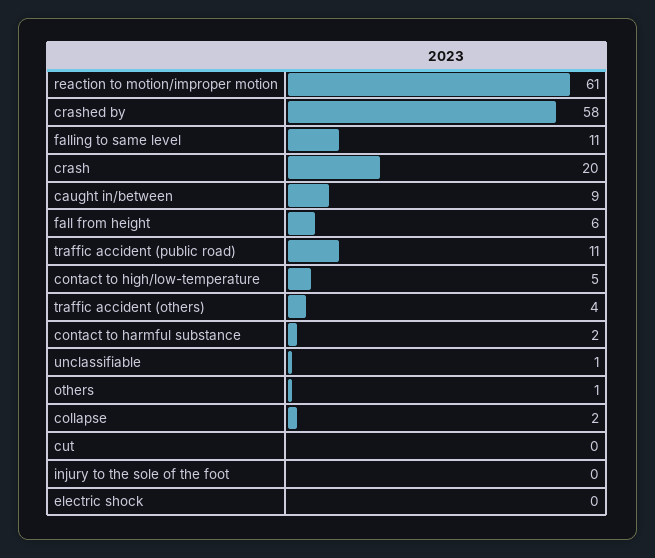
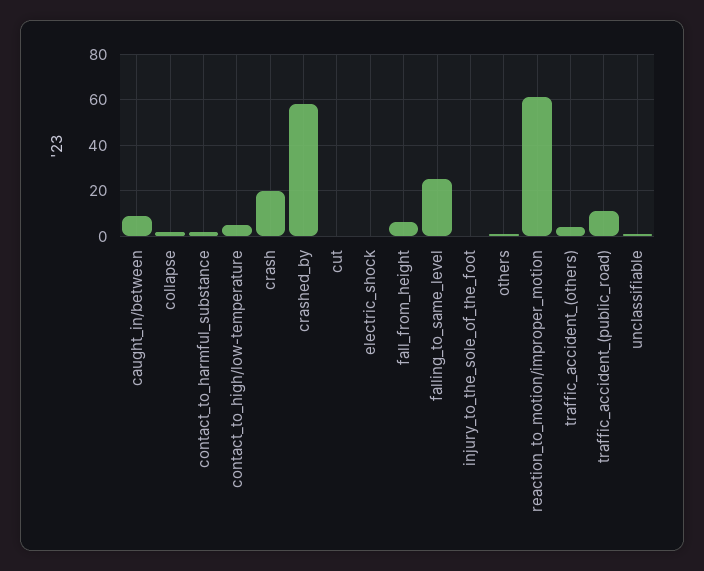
  {
    "reaction to motion/improper motion": 61,
    "crashed by": 58,
-   "falling to same level": 11,
+   "falling to same level": 25,
    "crash": 20,
    "caught in/between": 9,
    "fall from height": 6,
    "traffic accident (public road)": 11,
    "contact to high/low-temperature": 5,
    "traffic accident (others)": 4,
    "contact to harmful substance": 2,
    "unclassifiable": 1,
    "others": 1,
    "collapse": 2,
    "cut": 0,
    "injury to the sole of the foot": 0,
    "electric shock": 0
  }

